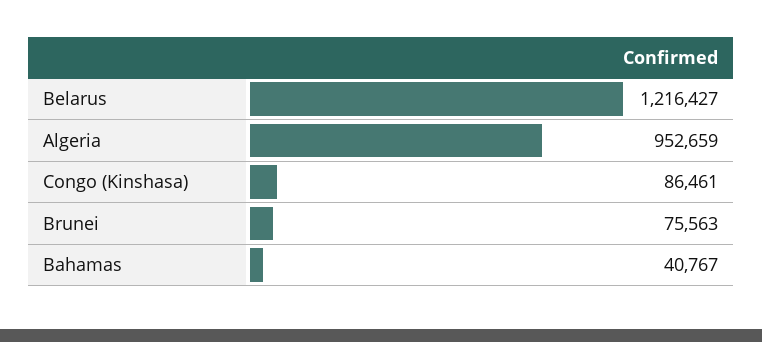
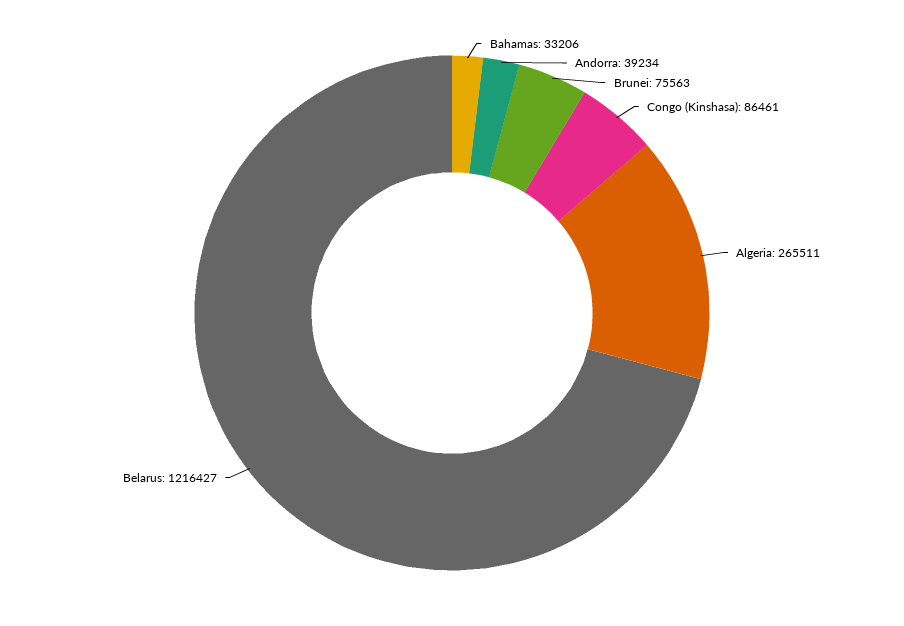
  {
    "Belarus": 1216427,
-   "Algeria": 952659,
+   "Algeria": 265511,
    "Congo (Kinshasa)": 86461,
    "Brunei": 75563,
-   "Bahamas": 40767
+   "Bahamas": 33206,
+   "Andorra": 39234
  }

